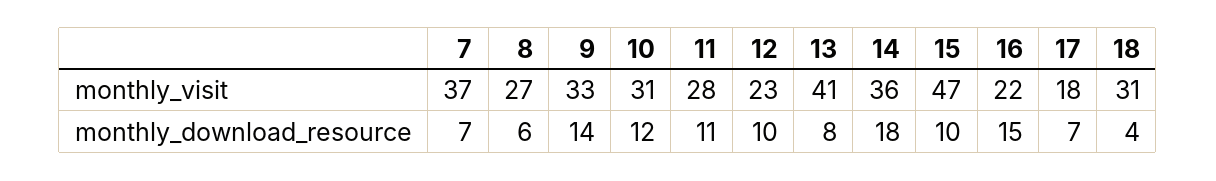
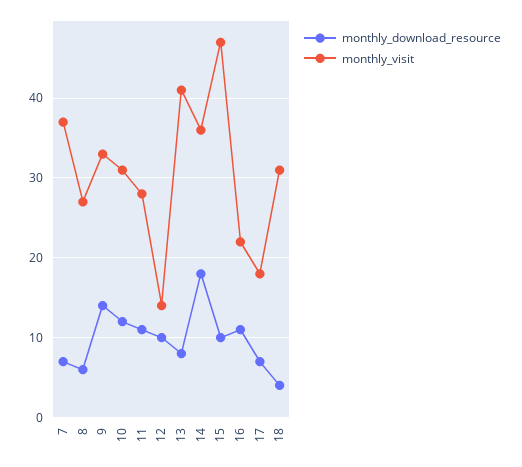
  {
    "monthly_visit": {
      "7": 37,
      "8": 27,
      "9": 33,
      "10": 31,
      "11": 28,
-     "12": 23,
+     "12": 14,
      "13": 41,
      "14": 36,
      "15": 47,
      "16": 22,
      "17": 18,
      "18": 31
    },
    "monthly_download_resource": {
      "7": 7,
      "8": 6,
      "9": 14,
      "10": 12,
      "11": 11,
      "12": 10,
      "13": 8,
      "14": 18,
      "15": 10,
-     "16": 15,
+     "16": 11,
      "17": 7,
      "18": 4
    }
  }

